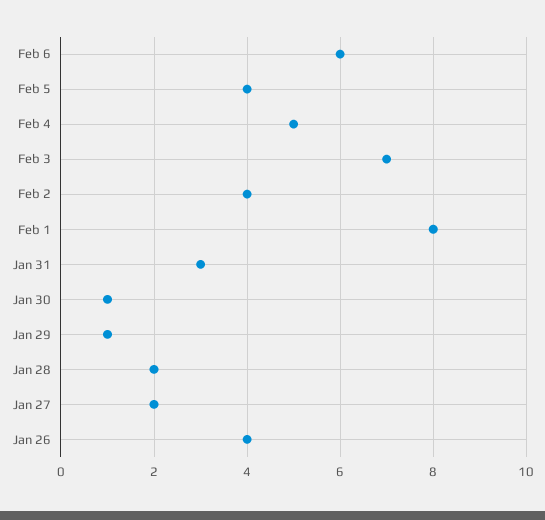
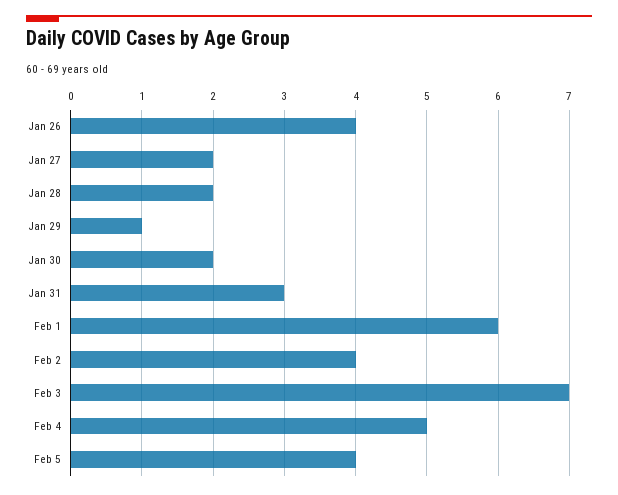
  {
-   "Feb 6": 6,
    "Feb 5": 4,
    "Feb 4": 5,
    "Feb 3": 7,
    "Feb 2": 4,
-   "Feb 1": 8,
+   "Feb 1": 6,
    "Jan 31": 3,
-   "Jan 30": 1,
+   "Jan 30": 2,
    "Jan 29": 1,
    "Jan 28": 2,
    "Jan 27": 2,
    "Jan 26": 4
  }

